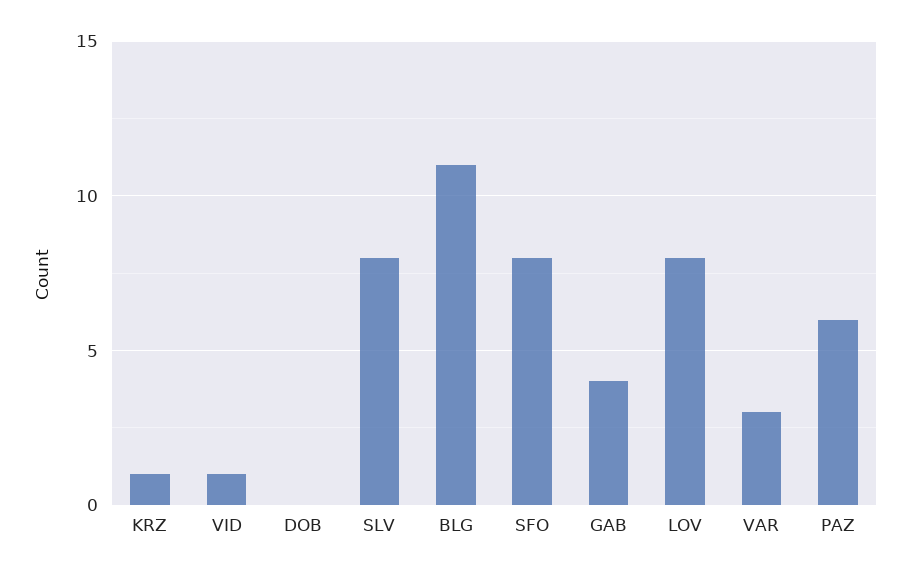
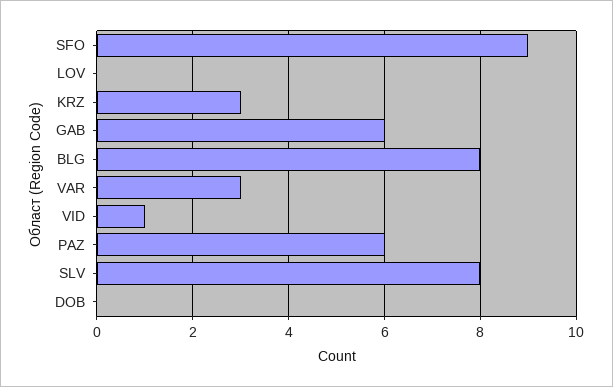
  {
-   "KRZ": 1,
+   "KRZ": 3,
    "VID": 1,
    "DOB": 0,
    "SLV": 8,
-   "BLG": 11,
+   "BLG": 8,
-   "SFO": 8,
+   "SFO": 9,
-   "GAB": 4,
+   "GAB": 6,
-   "LOV": 8,
+   "LOV": 0,
    "VAR": 3,
    "PAZ": 6
  }

